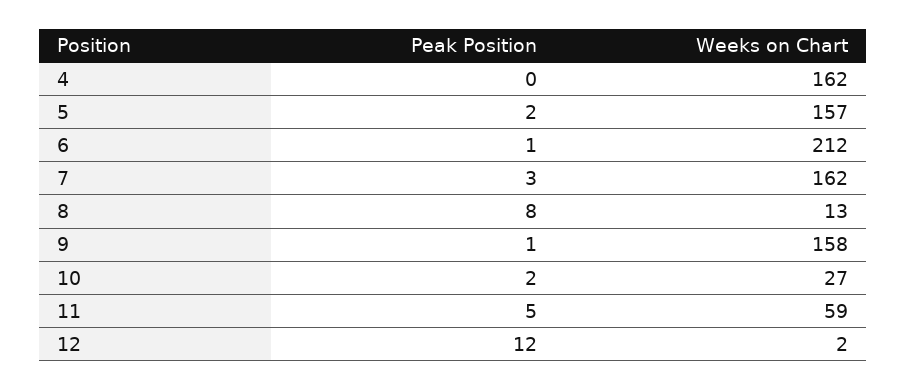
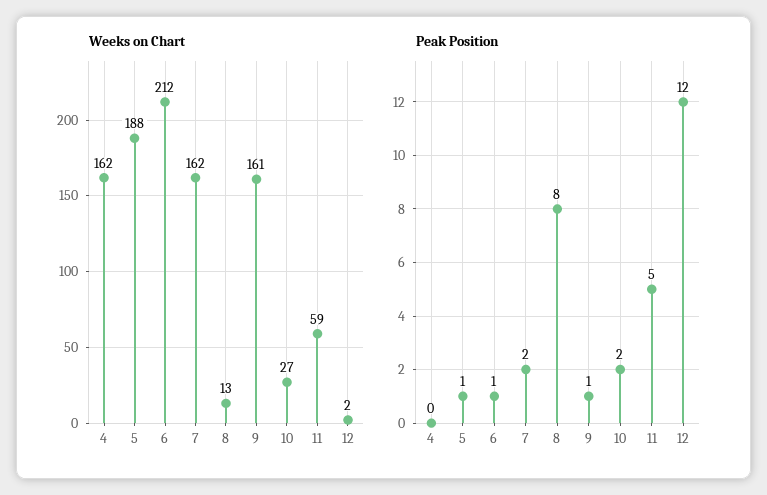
  {
    "Peak Position": {
      "4": 0,
-     "5": 2,
+     "5": 1,
      "6": 1,
-     "7": 3,
+     "7": 2,
      "8": 8,
      "9": 1,
      "10": 2,
      "11": 5,
      "12": 12
    },
    "Weeks on Chart": {
      "4": 162,
-     "5": 157,
+     "5": 188,
      "6": 212,
      "7": 162,
      "8": 13,
-     "9": 158,
+     "9": 161,
      "10": 27,
      "11": 59,
      "12": 2
    }
  }

